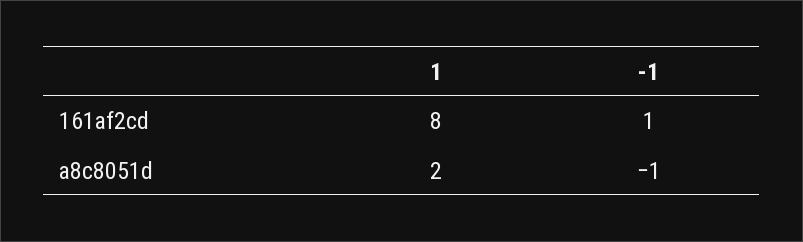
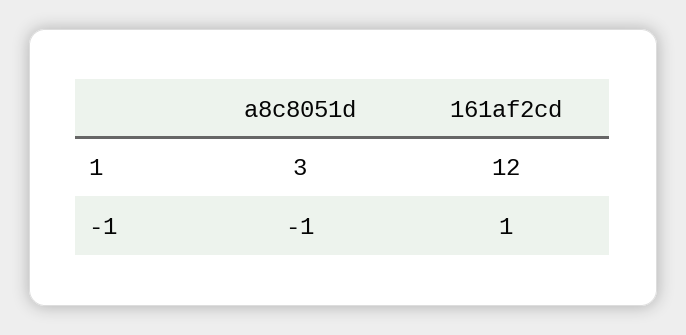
  {
    "1": {
-     "161af2cd": 8,
+     "161af2cd": 12,
-     "a8c8051d": 2
+     "a8c8051d": 3
    },
    "-1": {
      "161af2cd": 1,
      "a8c8051d": -1
    }
  }

